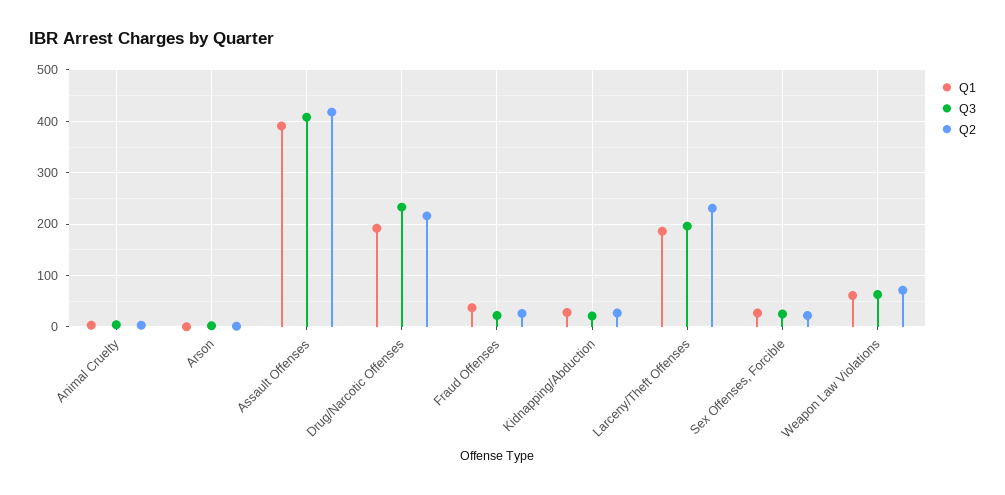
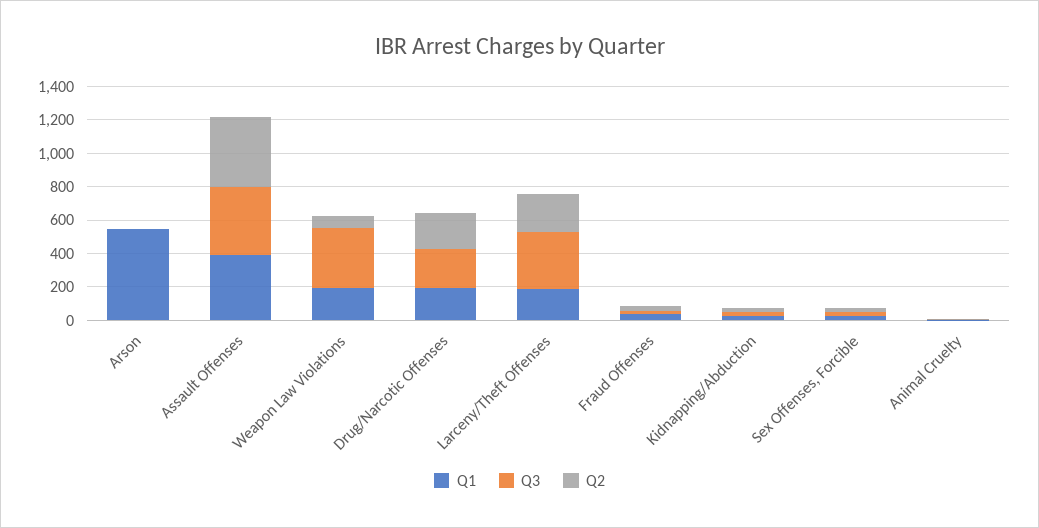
  {
    "Q1": {
      "Animal Cruelty": 0,
-     "Arson": 0,
+     "Arson": 550,
      "Assault Offenses": 400,
      "Drug/Narcotic Offenses": 200,
      "Fraud Offenses": 40,
      "Kidnapping/Abduction": 20,
      "Larceny/Theft Offenses": 180,
      "Sex Offenses, Forcible": 20,
-     "Weapon Law Violations": 60
+     "Weapon Law Violations": 200
    },
    "Q3": {
      "Animal Cruelty": 0,
      "Arson": 0,
      "Assault Offenses": 400,
      "Drug/Narcotic Offenses": 240,
      "Fraud Offenses": 20,
      "Kidnapping/Abduction": 20,
-     "Larceny/Theft Offenses": 200,
+     "Larceny/Theft Offenses": 350,
      "Sex Offenses, Forcible": 20,
-     "Weapon Law Violations": 60
+     "Weapon Law Violations": 350
    },
    "Q2": {
      "Animal Cruelty": 0,
      "Arson": 0,
      "Assault Offenses": 420,
      "Drug/Narcotic Offenses": 220,
      "Fraud Offenses": 20,
      "Kidnapping/Abduction": 20,
      "Larceny/Theft Offenses": 240,
      "Sex Offenses, Forcible": 20,
      "Weapon Law Violations": 80
    }
  }

